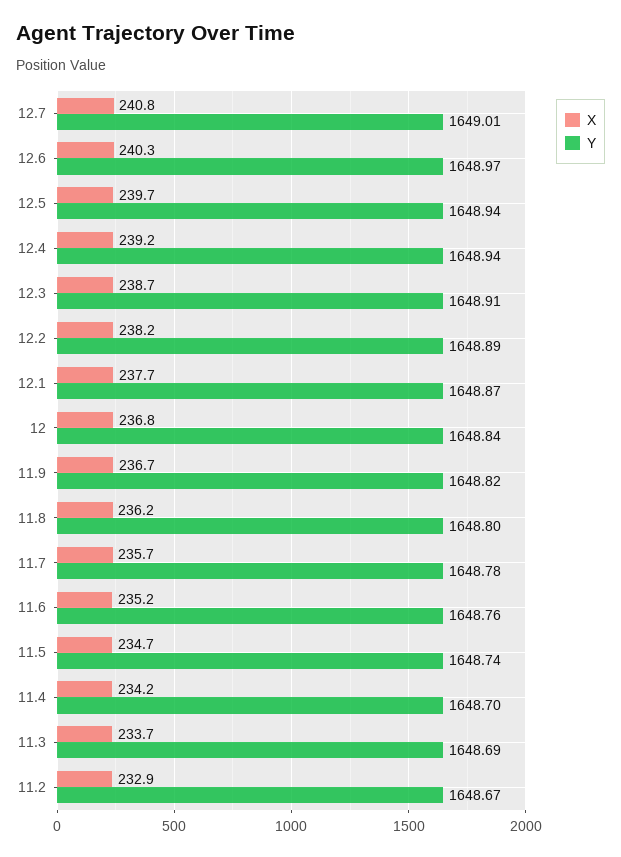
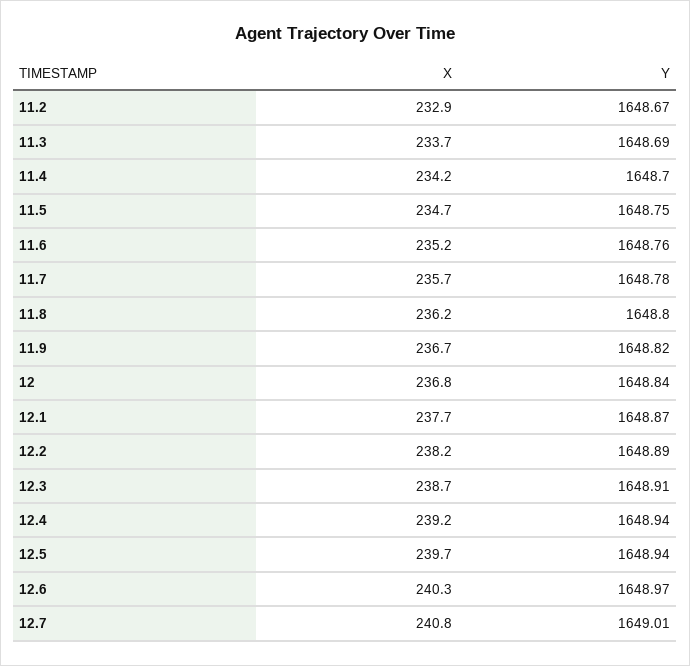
  {
    "X": {
      "12.7": 240.8,
      "12.6": 240.3,
      "12.5": 239.7,
      "12.4": 239.2,
      "12.3": 238.7,
      "12.2": 238.2,
      "12.1": 237.7,
      "12": 236.8,
      "11.9": 236.7,
      "11.8": 236.2,
      "11.7": 235.7,
      "11.6": 235.2,
      "11.5": 234.7,
      "11.4": 234.2,
      "11.3": 233.7,
      "11.2": 232.9
    },
    "Y": {
      "12.7": 1649.01,
      "12.6": 1648.97,
      "12.5": 1648.94,
      "12.4": 1648.94,
      "12.3": 1648.91,
      "12.2": 1648.89,
      "12.1": 1648.87,
      "12": 1648.84,
      "11.9": 1648.82,
      "11.8": 1648.8,
      "11.7": 1648.78,
      "11.6": 1648.76,
-     "11.5": 1648.74,
+     "11.5": 1648.75,
      "11.4": 1648.7,
      "11.3": 1648.69,
      "11.2": 1648.67
    }
  }

